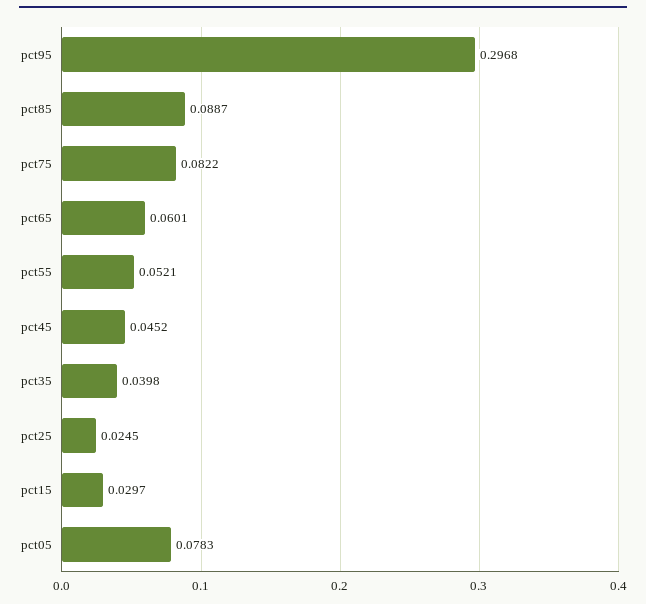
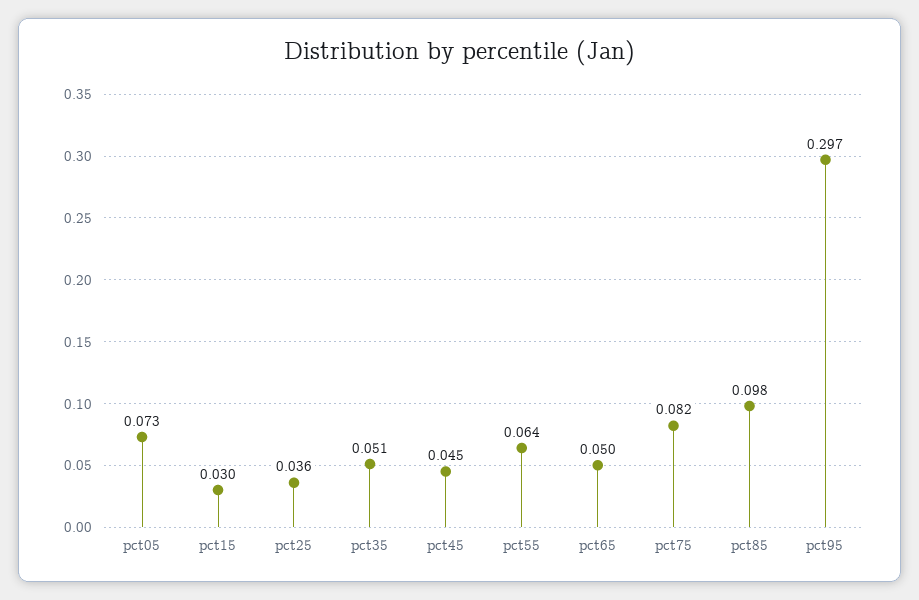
  {
    "pct95": 0.2968,
-   "pct85": 0.0887,
+   "pct85": 0.098,
    "pct75": 0.0822,
-   "pct65": 0.0601,
+   "pct65": 0.05,
-   "pct55": 0.0521,
+   "pct55": 0.064,
    "pct45": 0.0452,
-   "pct35": 0.0398,
+   "pct35": 0.051,
-   "pct25": 0.0245,
+   "pct25": 0.036,
    "pct15": 0.0297,
-   "pct05": 0.0783
+   "pct05": 0.073
  }

